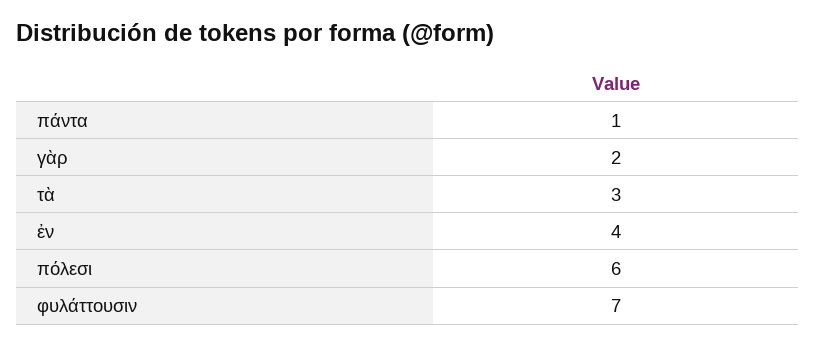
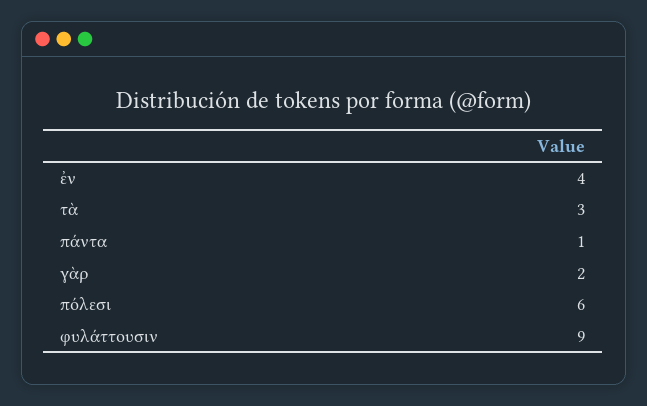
  {
    "πάντα": 1,
    "γὰρ": 2,
    "τὰ": 3,
    "ἐν": 4,
    "πόλεσι": 6,
-   "φυλάττουσιν": 7
+   "φυλάττουσιν": 9
  }

